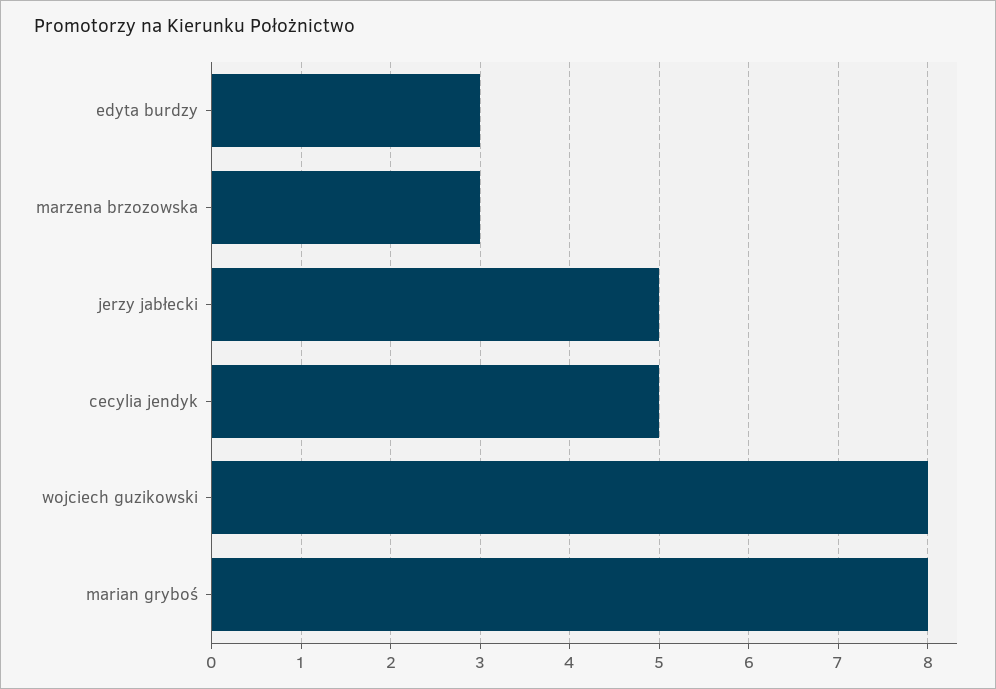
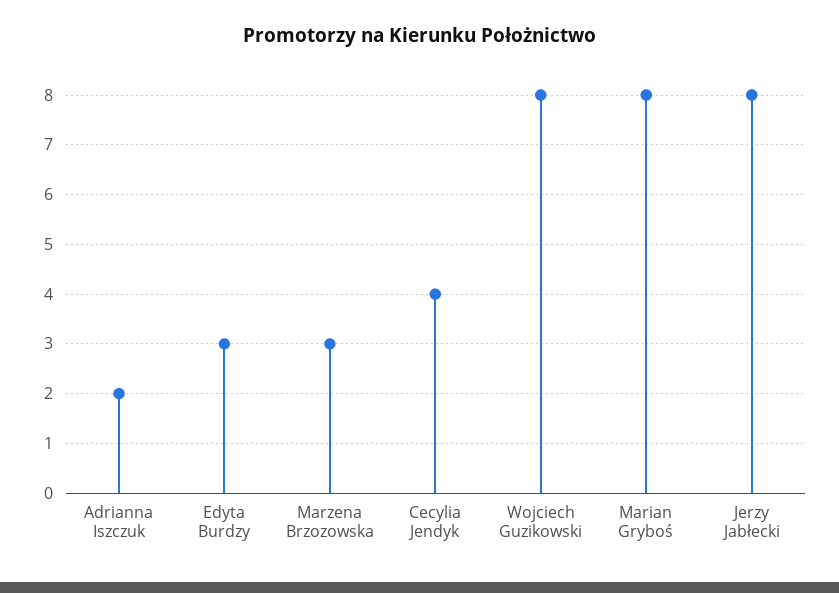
  {
    "edyta burdzy": 3,
    "marzena brzozowska": 3,
-   "jerzy jabłecki": 5,
+   "jerzy jabłecki": 8,
-   "cecylia jendyk": 5,
+   "cecylia jendyk": 4,
    "wojciech guzikowski": 8,
-   "marian gryboś": 8
+   "marian gryboś": 8,
+   "Adrianna Iszczuk": 2
  }

